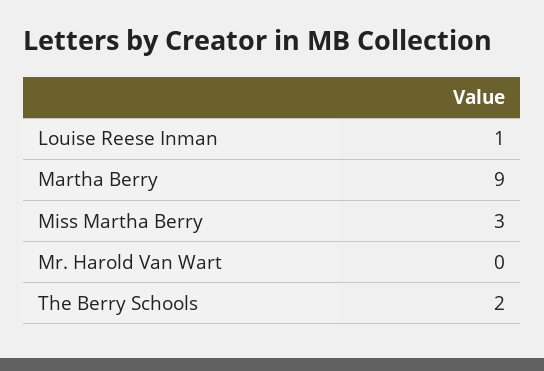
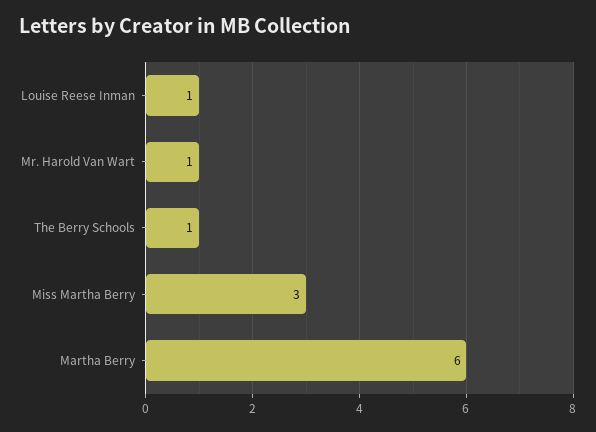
  {
    "Louise Reese Inman": 1,
-   "Martha Berry": 9,
+   "Martha Berry": 6,
    "Miss Martha Berry": 3,
-   "Mr. Harold Van Wart": 0,
+   "Mr. Harold Van Wart": 1,
-   "The Berry Schools": 2
+   "The Berry Schools": 1
  }

